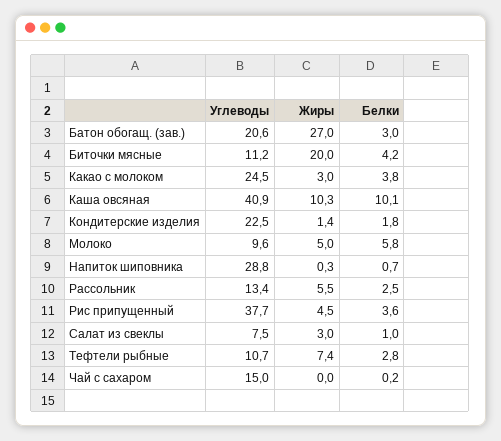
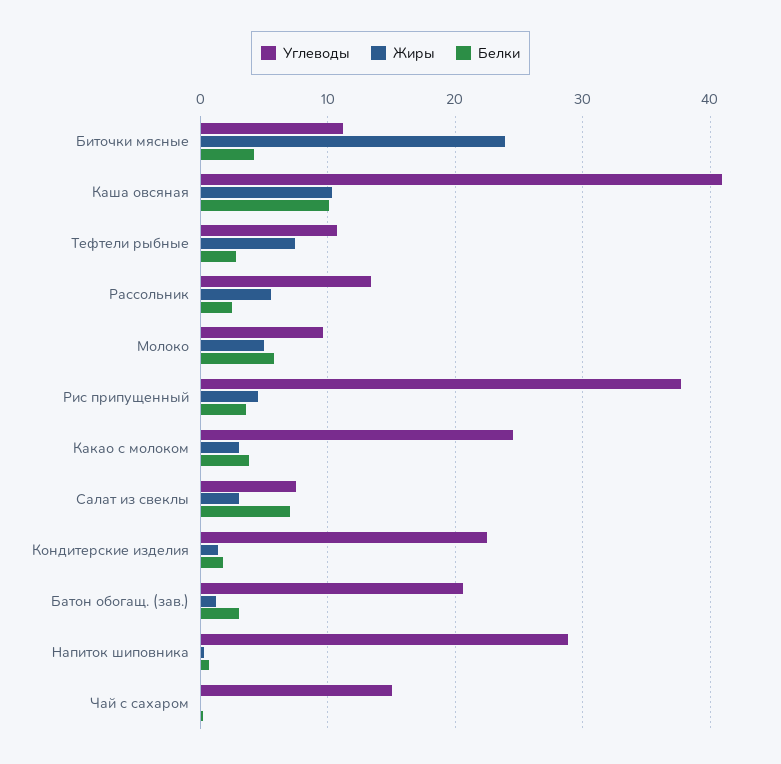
  {
    "Углеводы": {
      "Батон обогащ. (зав.)": 20.6,
      "Биточки мясные": 11.2,
      "Какао с молоком": 24.5,
      "Каша овсяная": 40.9,
      "Кондитерские изделия": 22.5,
      "Молоко": 9.6,
      "Напиток шиповника": 28.8,
      "Рассольник": 13.4,
      "Рис припущенный": 37.7,
      "Салат из свеклы": 7.5,
      "Тефтели рыбные": 10.7,
      "Чай с сахаром": 15
    },
    "Жиры": {
-     "Батон обогащ. (зав.)": 27,
+     "Батон обогащ. (зав.)": 1,
-     "Биточки мясные": 20,
+     "Биточки мясные": 24,
      "Какао с молоком": 3,
      "Каша овсяная": 10.3,
      "Кондитерские изделия": 1.4,
      "Молоко": 5,
      "Напиток шиповника": 0.3,
      "Рассольник": 5.5,
      "Рис припущенный": 4.5,
      "Салат из свеклы": 3,
      "Тефтели рыбные": 7.4,
      "Чай с сахаром": 0
    },
    "Белки": {
      "Батон обогащ. (зав.)": 3,
      "Биточки мясные": 4.2,
      "Какао с молоком": 3.8,
      "Каша овсяная": 10.1,
      "Кондитерские изделия": 1.8,
      "Молоко": 5.8,
      "Напиток шиповника": 0.7,
      "Рассольник": 2.5,
      "Рис припущенный": 3.6,
-     "Салат из свеклы": 1,
+     "Салат из свеклы": 7,
      "Тефтели рыбные": 2.8,
      "Чай с сахаром": 0.2
    }
  }

